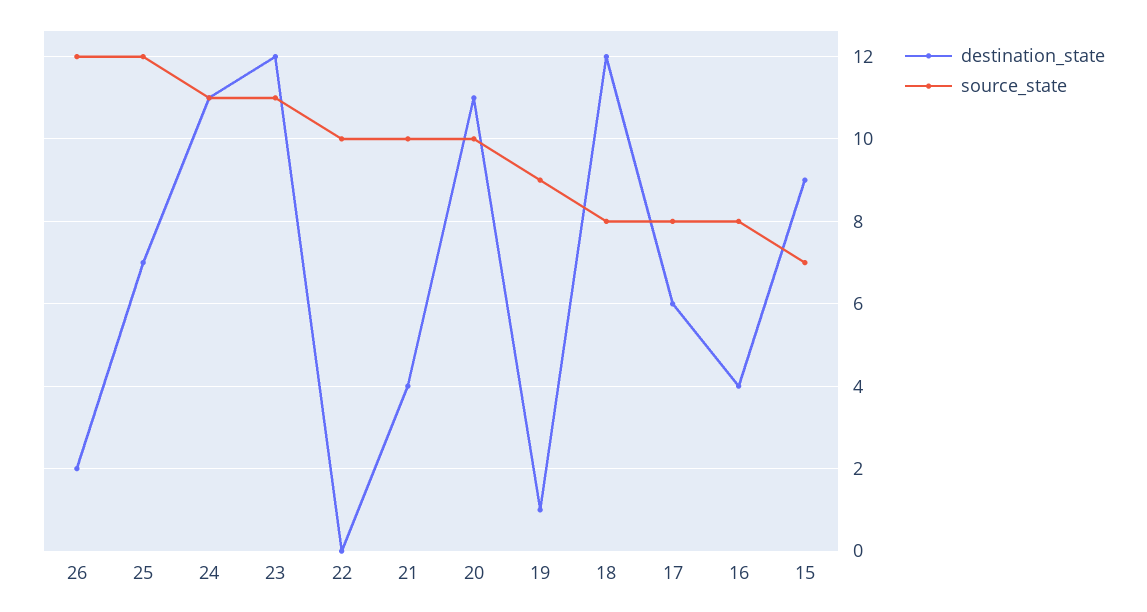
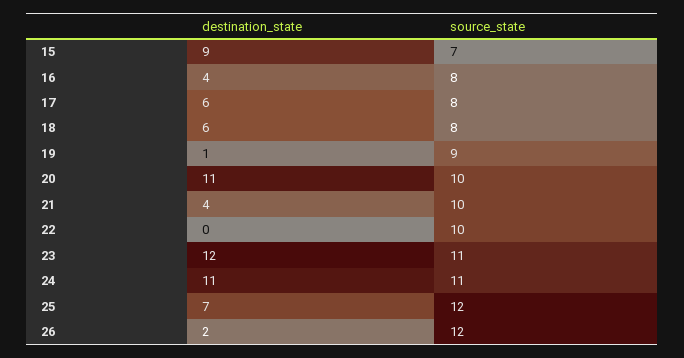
  {
    "destination_state": {
      "26": 2,
      "25": 7,
      "24": 11,
      "23": 12,
      "22": 0,
      "21": 4,
      "20": 11,
      "19": 1,
-     "18": 12,
+     "18": 6,
      "17": 6,
      "16": 4,
      "15": 9
    },
    "source_state": {
      "26": 12,
      "25": 12,
      "24": 11,
      "23": 11,
      "22": 10,
      "21": 10,
      "20": 10,
      "19": 9,
      "18": 8,
      "17": 8,
      "16": 8,
      "15": 7
    }
  }

